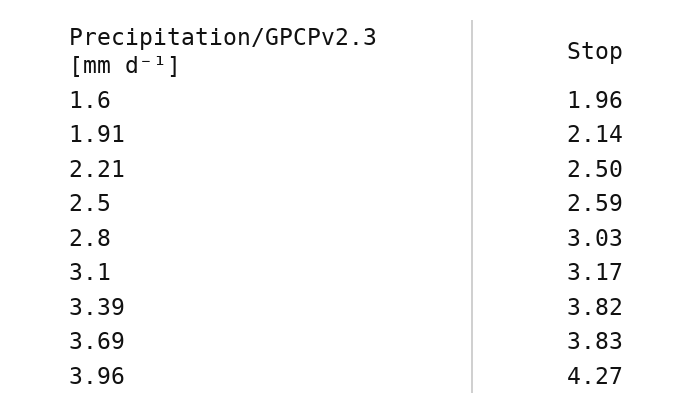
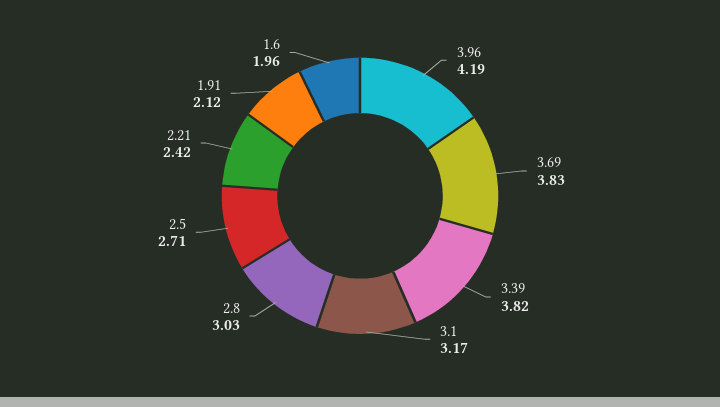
  {
    "1.6": 1.96,
-   "1.91": 2.14,
+   "1.91": 2.12,
-   "2.21": 2.5,
+   "2.21": 2.42,
-   "2.5": 2.59,
+   "2.5": 2.71,
    "2.8": 3.03,
    "3.1": 3.17,
    "3.39": 3.82,
    "3.69": 3.83,
-   "3.96": 4.27
+   "3.96": 4.19
  }

